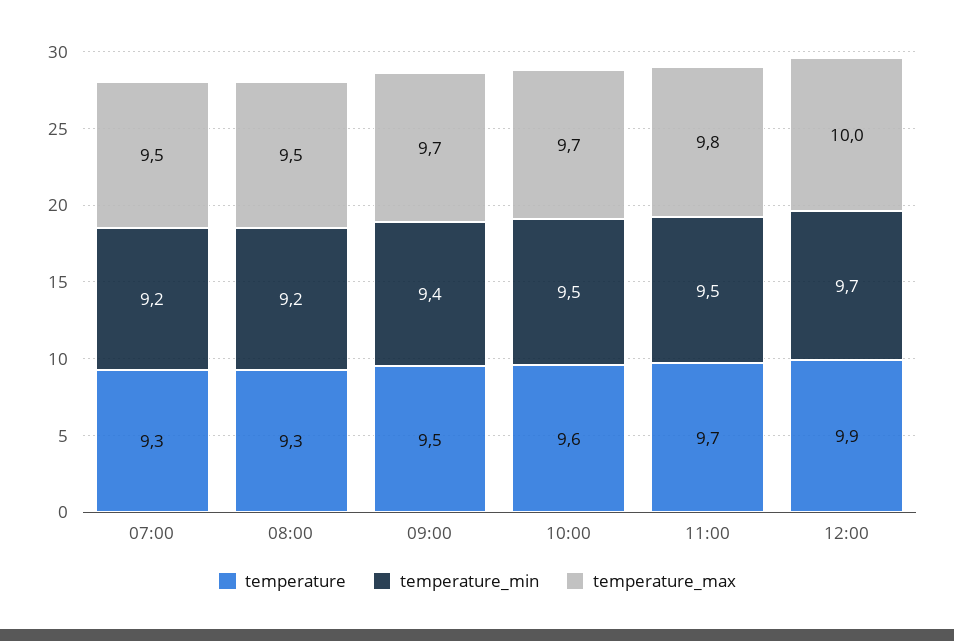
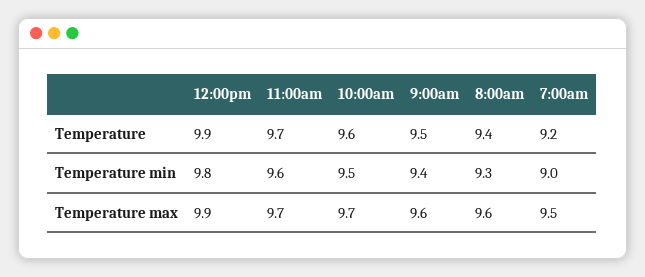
  {
    "temperature": {
-     "07:00": 9.3,
+     "07:00": 9.2,
-     "08:00": 9.3,
+     "08:00": 9.4,
      "09:00": 9.5,
      "10:00": 9.6,
      "11:00": 9.7,
      "12:00": 9.9
    },
    "temperature_min": {
-     "07:00": 9.2,
+     "07:00": 9,
-     "08:00": 9.2,
+     "08:00": 9.3,
      "09:00": 9.4,
      "10:00": 9.5,
-     "11:00": 9.5,
+     "11:00": 9.6,
-     "12:00": 9.7
+     "12:00": 9.8
    },
    "temperature_max": {
      "07:00": 9.5,
-     "08:00": 9.5,
+     "08:00": 9.6,
-     "09:00": 9.7,
+     "09:00": 9.6,
      "10:00": 9.7,
-     "11:00": 9.8,
+     "11:00": 9.7,
-     "12:00": 10
+     "12:00": 9.9
    }
  }

